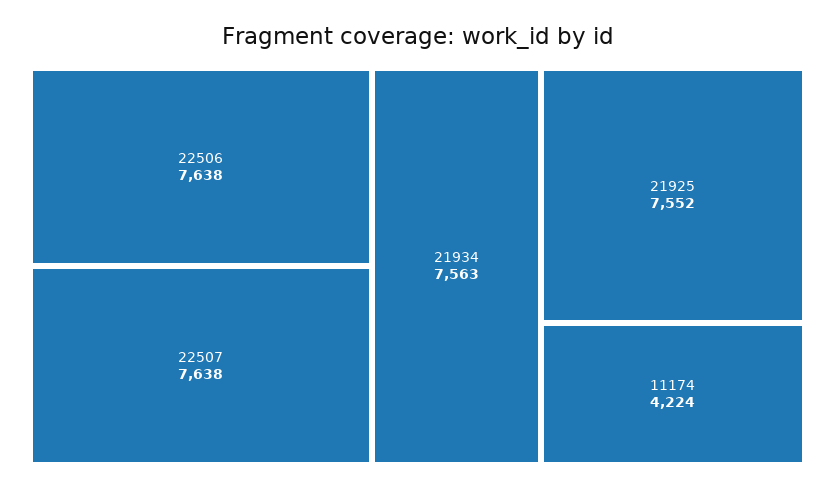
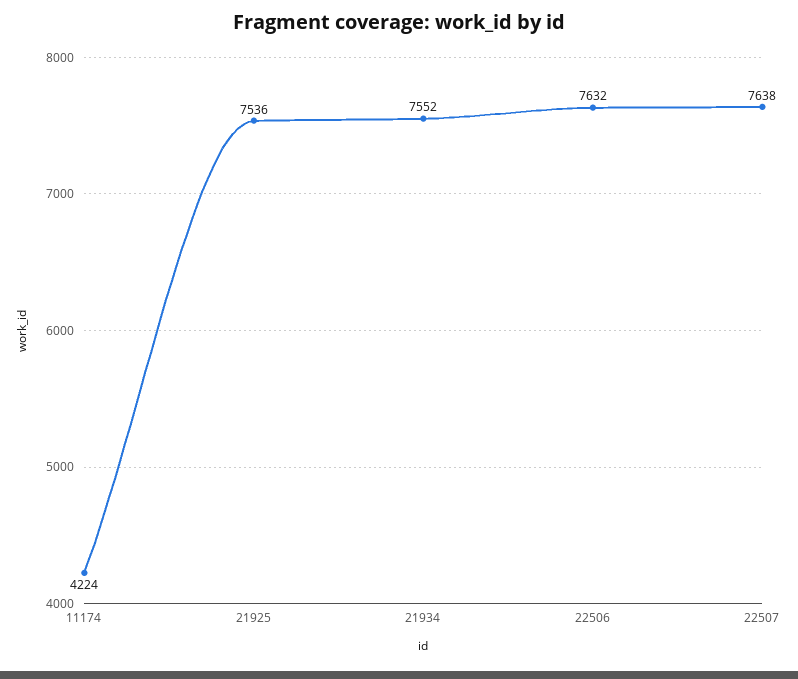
  {
-   "22506": 7638,
+   "22506": 7632,
    "22507": 7638,
-   "21934": 7563,
+   "21934": 7552,
-   "21925": 7552,
+   "21925": 7536,
    "11174": 4224
  }

